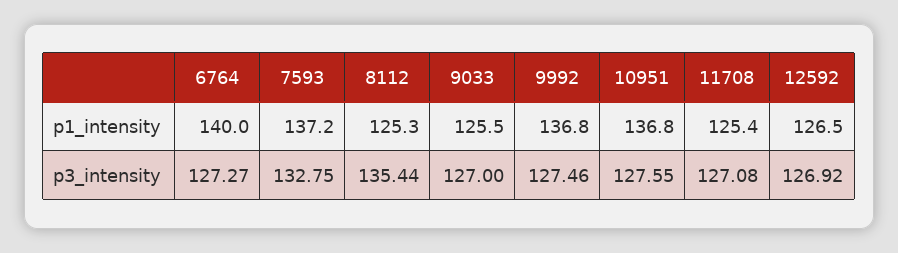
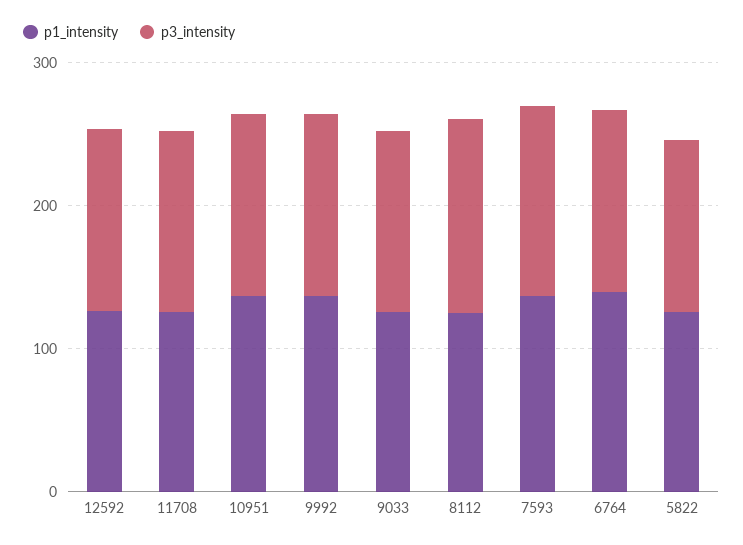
  {
    "p1_intensity": {
      "6764": 140,
      "7593": 137.2,
      "8112": 125.3,
      "9033": 125.5,
      "9992": 136.8,
      "10951": 136.8,
      "11708": 125.4,
-     "12592": 126.5
+     "12592": 126.5,
+     "5822": 120
    },
    "p3_intensity": {
      "6764": 127.27,
      "7593": 132.75,
      "8112": 135.44,
      "9033": 127,
      "9992": 127.46,
      "10951": 127.55,
      "11708": 127.08,
-     "12592": 126.92
+     "12592": 126.92,
+     "5822": 120
    }
  }

